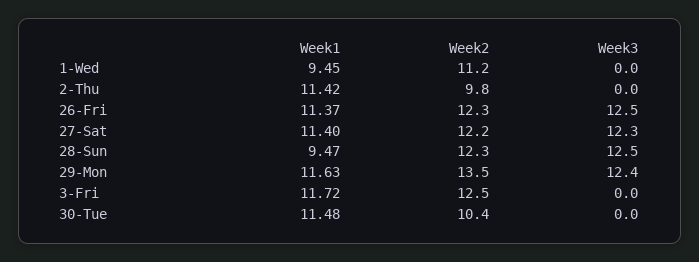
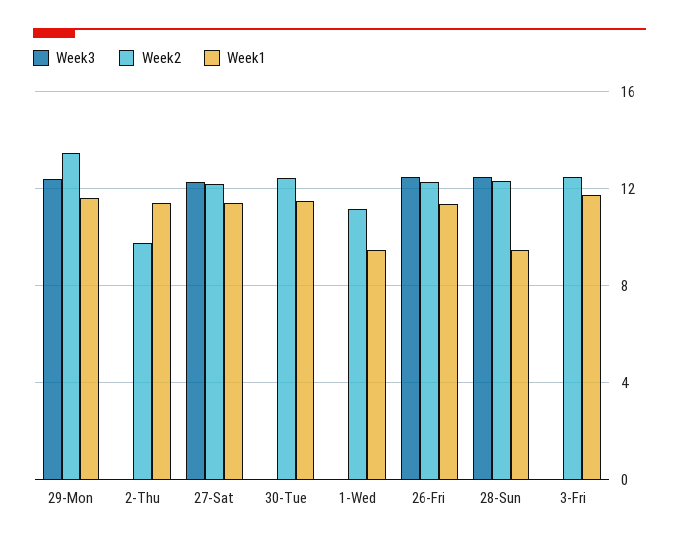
  {
    "Week1": {
      "1-Wed": 9.45,
      "2-Thu": 11.42,
      "26-Fri": 11.37,
      "27-Sat": 11.4,
      "28-Sun": 9.47,
      "29-Mon": 11.63,
      "3-Fri": 11.72,
      "30-Tue": 11.48
    },
    "Week2": {
      "1-Wed": 11.2,
      "2-Thu": 9.8,
      "26-Fri": 12.3,
      "27-Sat": 12.2,
      "28-Sun": 12.3,
      "29-Mon": 13.5,
      "3-Fri": 12.5,
-     "30-Tue": 10.4
+     "30-Tue": 12.5
    },
    "Week3": {
      "1-Wed": 0,
      "2-Thu": 0,
      "26-Fri": 12.5,
      "27-Sat": 12.3,
      "28-Sun": 12.5,
      "29-Mon": 12.4,
      "3-Fri": 0,
      "30-Tue": 0
    }
  }

